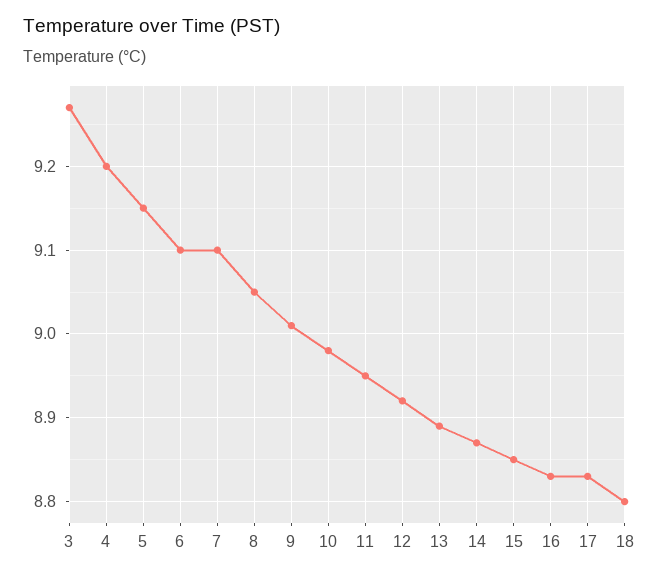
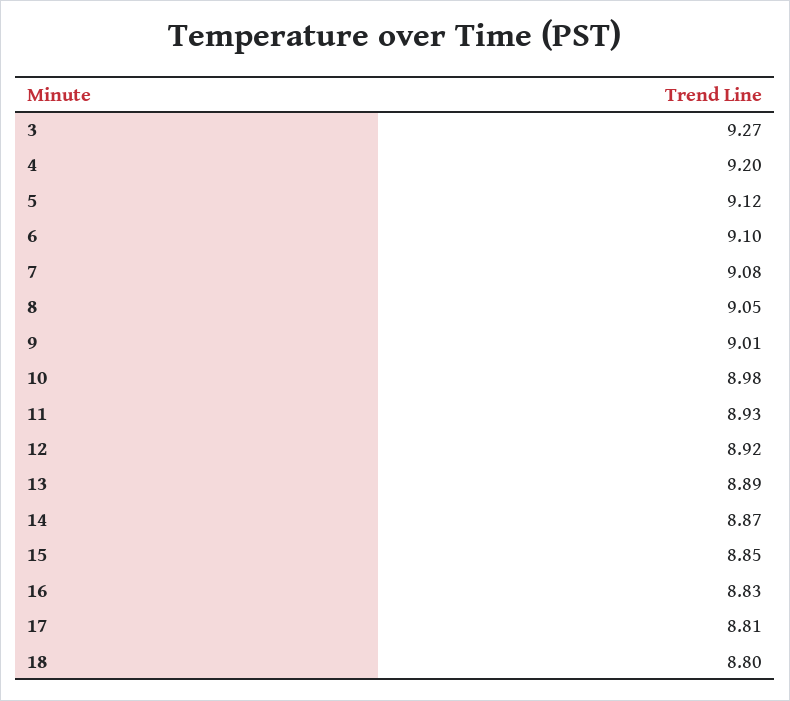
  {
    "3": 9.27,
    "4": 9.2,
-   "5": 9.15,
+   "5": 9.12,
    "6": 9.1,
-   "7": 9.1,
+   "7": 9.08,
    "8": 9.05,
    "9": 9.01,
    "10": 8.98,
-   "11": 8.95,
+   "11": 8.93,
    "12": 8.92,
    "13": 8.89,
    "14": 8.87,
    "15": 8.85,
    "16": 8.83,
-   "17": 8.83,
+   "17": 8.81,
    "18": 8.8
  }

